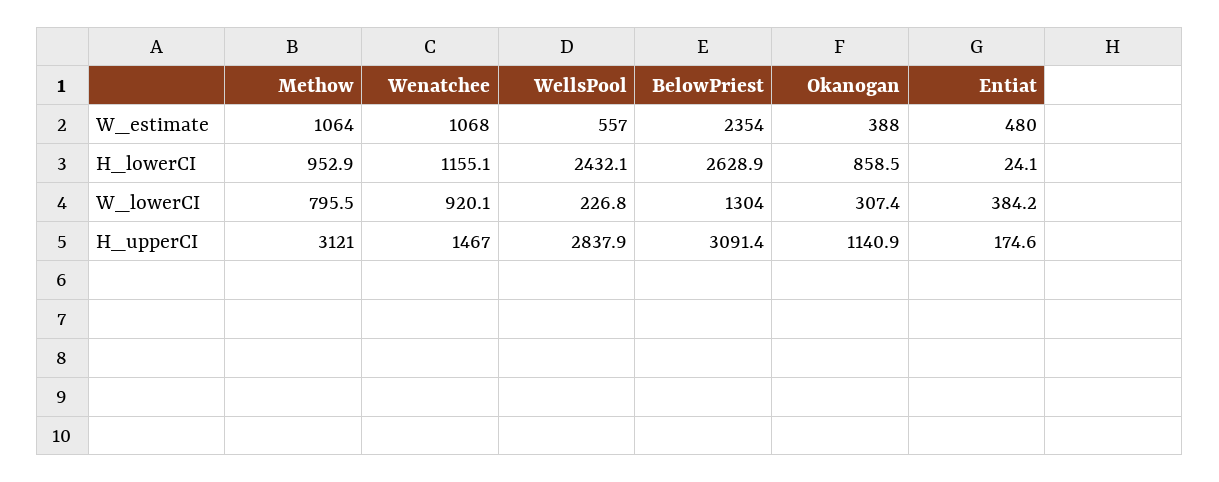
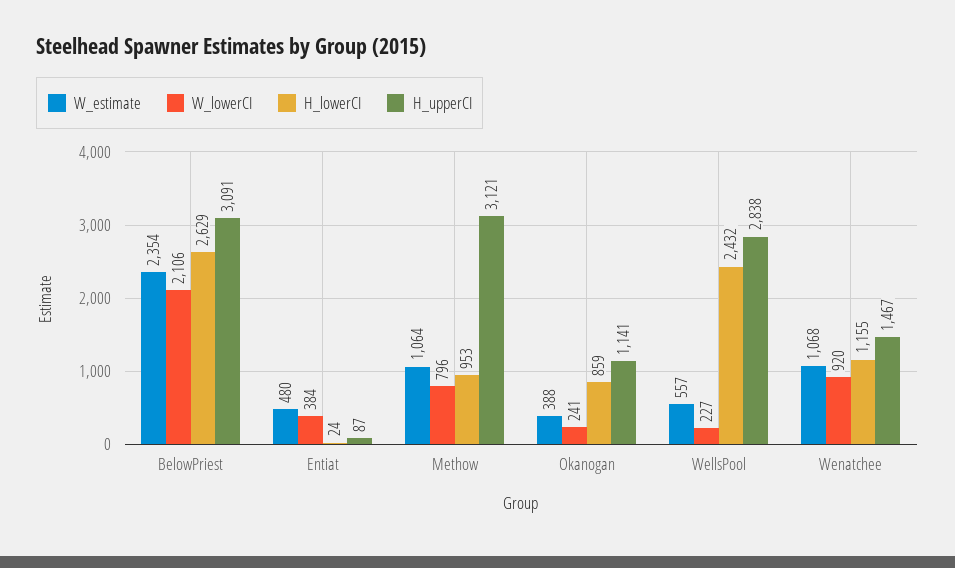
  {
    "W_estimate": {
      "Methow": 1064,
      "Wenatchee": 1068,
      "WellsPool": 557,
      "BelowPriest": 2354,
      "Okanogan": 388,
      "Entiat": 480
    },
    "H_lowerCI": {
      "Methow": 952.9,
      "Wenatchee": 1155.1,
      "WellsPool": 2432.1,
      "BelowPriest": 2628.9,
      "Okanogan": 858.5,
      "Entiat": 24.1
    },
    "W_lowerCI": {
      "Methow": 795.5,
      "Wenatchee": 920.1,
      "WellsPool": 226.8,
-     "BelowPriest": 1304,
+     "BelowPriest": 2106,
-     "Okanogan": 307.4,
+     "Okanogan": 241,
      "Entiat": 384.2
    },
    "H_upperCI": {
      "Methow": 3121,
      "Wenatchee": 1467,
      "WellsPool": 2837.9,
      "BelowPriest": 3091.4,
      "Okanogan": 1140.9,
-     "Entiat": 174.6
+     "Entiat": 87
    }
  }

